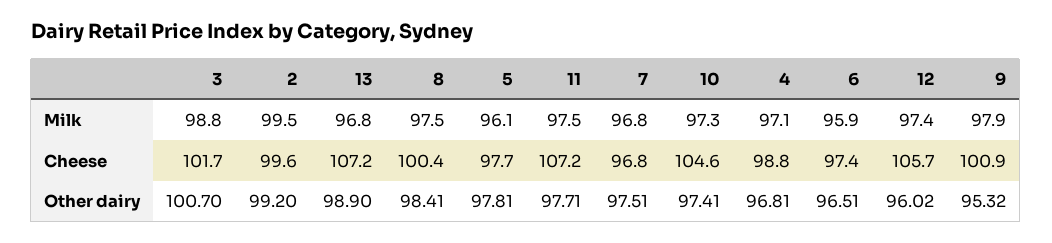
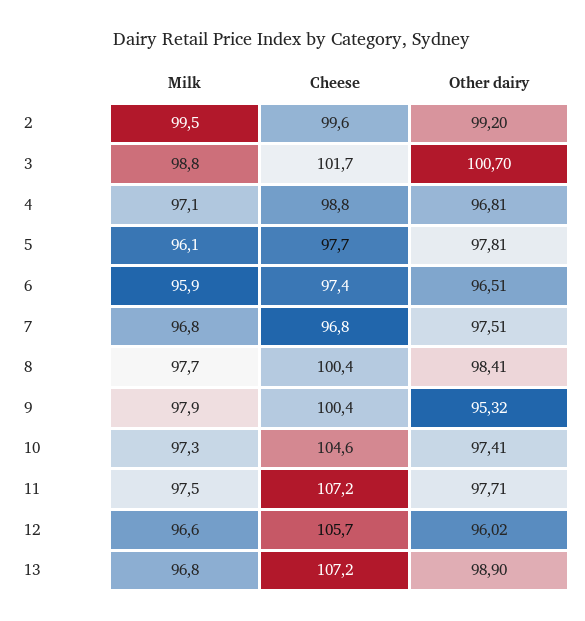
  {
    "3": {
      "Milk": 98.8,
      "Cheese": 101.7,
      "Other dairy": 100.7
    },
    "2": {
      "Milk": 99.5,
      "Cheese": 99.6,
      "Other dairy": 99.2
    },
    "13": {
      "Milk": 96.8,
      "Cheese": 107.2,
      "Other dairy": 98.9
    },
    "8": {
-     "Milk": 97.5,
+     "Milk": 97.7,
      "Cheese": 100.4,
      "Other dairy": 98.41
    },
    "5": {
      "Milk": 96.1,
      "Cheese": 97.7,
      "Other dairy": 97.81
    },
    "11": {
      "Milk": 97.5,
      "Cheese": 107.2,
      "Other dairy": 97.71
    },
    "7": {
      "Milk": 96.8,
      "Cheese": 96.8,
      "Other dairy": 97.51
    },
    "10": {
      "Milk": 97.3,
      "Cheese": 104.6,
      "Other dairy": 97.41
    },
    "4": {
      "Milk": 97.1,
      "Cheese": 98.8,
      "Other dairy": 96.81
    },
    "6": {
      "Milk": 95.9,
      "Cheese": 97.4,
      "Other dairy": 96.51
    },
    "12": {
-     "Milk": 97.4,
+     "Milk": 96.6,
      "Cheese": 105.7,
      "Other dairy": 96.02
    },
    "9": {
      "Milk": 97.9,
-     "Cheese": 100.9,
+     "Cheese": 100.4,
      "Other dairy": 95.32
    }
  }

